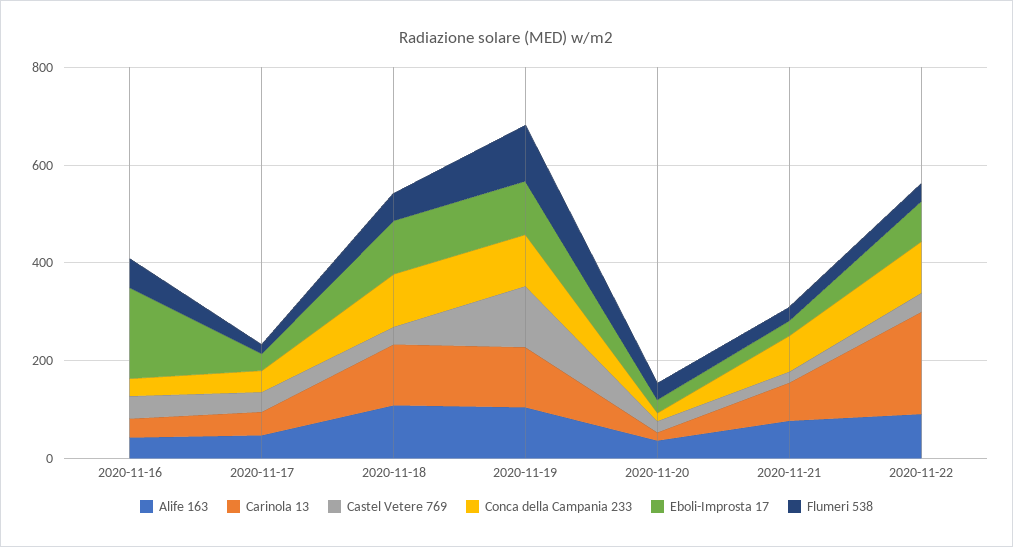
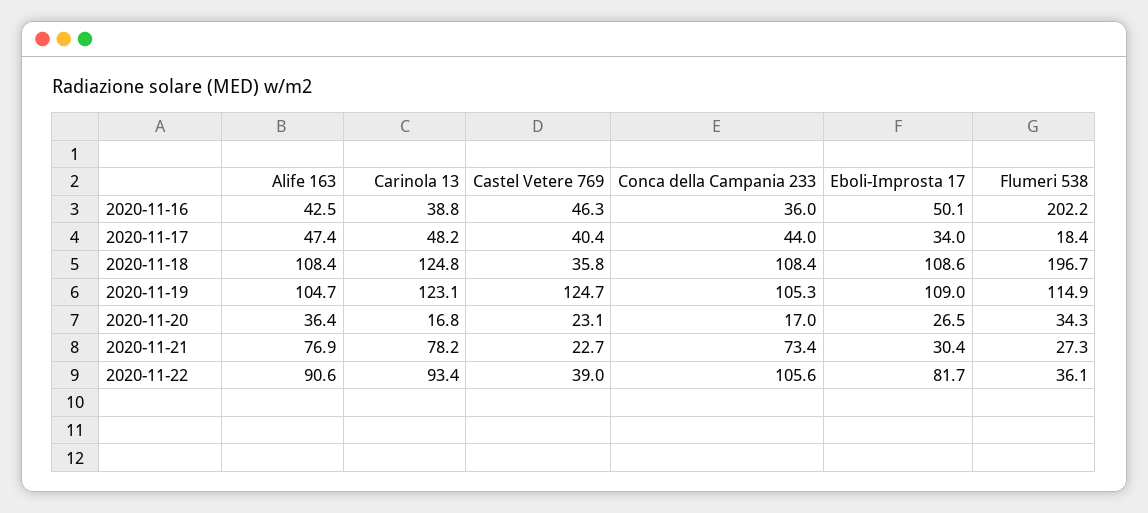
  {
    "Alife 163": {
      "2020-11-16": 42.5,
      "2020-11-17": 47.4,
      "2020-11-18": 108.4,
      "2020-11-19": 104.7,
      "2020-11-20": 36.4,
      "2020-11-21": 76.9,
      "2020-11-22": 90.6
    },
    "Carinola 13": {
      "2020-11-16": 38.8,
      "2020-11-17": 48.2,
      "2020-11-18": 124.8,
      "2020-11-19": 123.1,
      "2020-11-20": 16.8,
      "2020-11-21": 78.2,
-     "2020-11-22": 200
+     "2020-11-22": 93.4
    },
    "Castel Vetere 769": {
      "2020-11-16": 46.3,
      "2020-11-17": 40.4,
      "2020-11-18": 35.8,
      "2020-11-19": 124.7,
      "2020-11-20": 23.1,
      "2020-11-21": 22.7,
      "2020-11-22": 39
    },
    "Conca della Campania 233": {
      "2020-11-16": 36,
      "2020-11-17": 44,
      "2020-11-18": 108.4,
      "2020-11-19": 105.3,
      "2020-11-20": 17,
      "2020-11-21": 73.4,
      "2020-11-22": 105.6
    },
    "Eboli-Improsta 17": {
-     "2020-11-16": 200,
+     "2020-11-16": 50.1,
      "2020-11-17": 34,
      "2020-11-18": 108.6,
      "2020-11-19": 109,
      "2020-11-20": 26.5,
      "2020-11-21": 30.4,
      "2020-11-22": 81.7
    },
    "Flumeri 538": {
-     "2020-11-16": 50,
+     "2020-11-16": 202.2,
      "2020-11-17": 18.4,
-     "2020-11-18": 50,
+     "2020-11-18": 196.7,
      "2020-11-19": 114.9,
      "2020-11-20": 34.3,
      "2020-11-21": 27.3,
      "2020-11-22": 36.1
    }
  }

